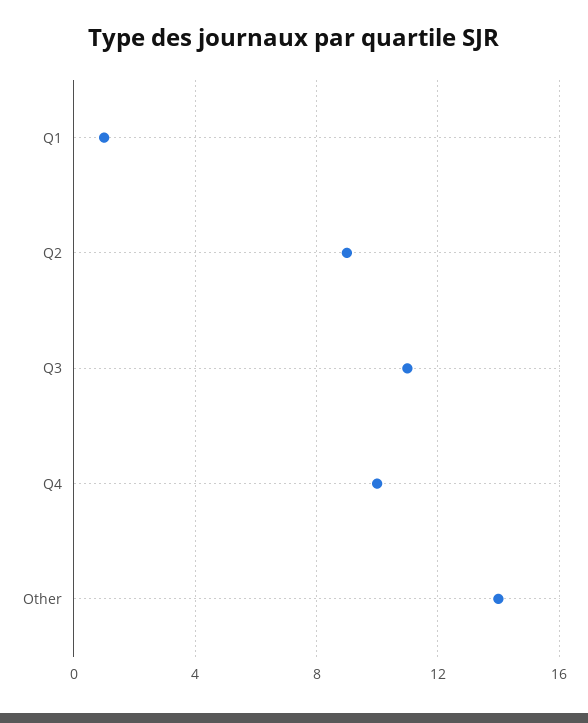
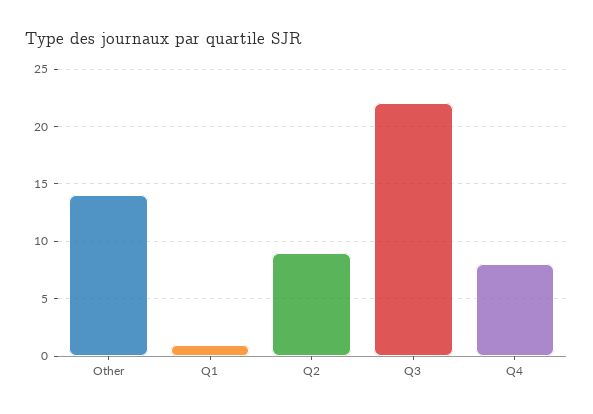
  {
    "Q1": 1,
    "Q2": 9,
-   "Q3": 11,
+   "Q3": 22,
-   "Q4": 10,
+   "Q4": 8,
    "Other": 14
  }

